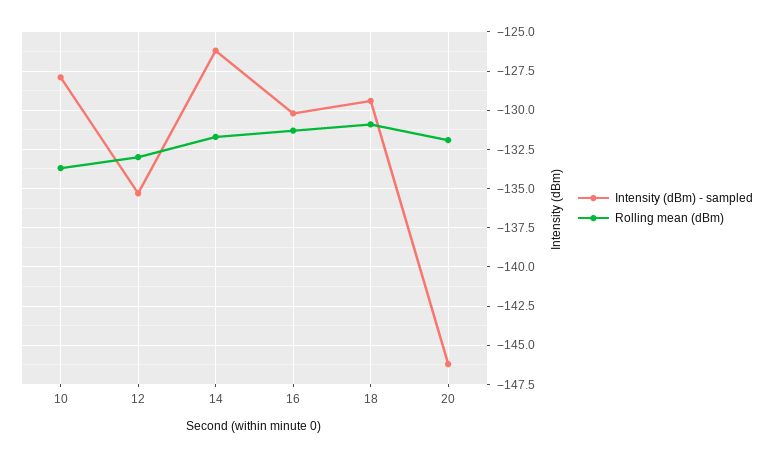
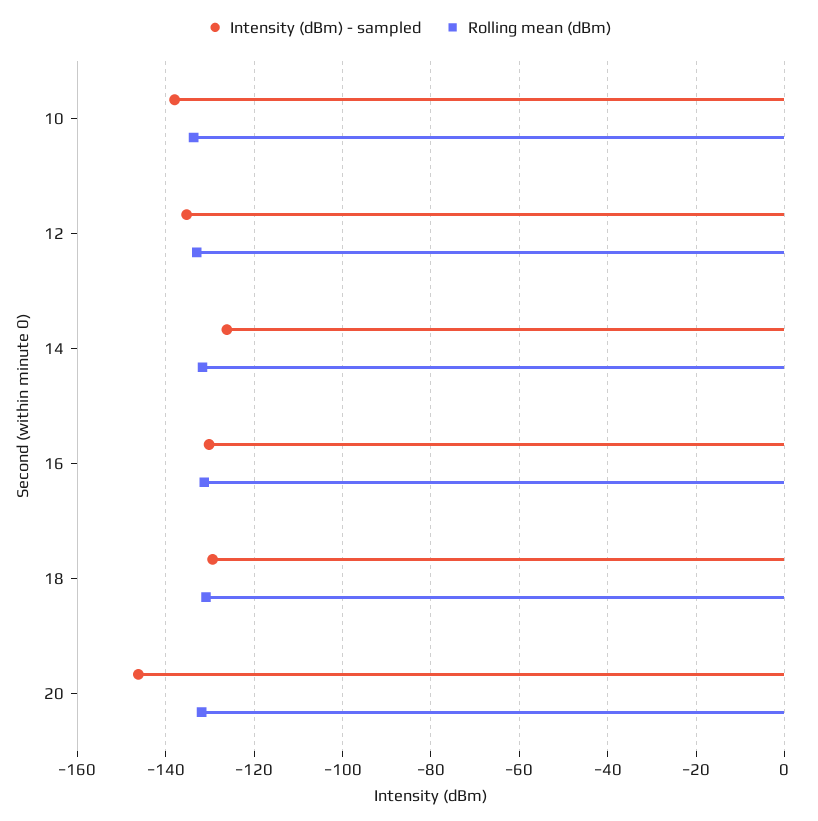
  {
    "Intensity (dBm) - sampled": {
-     "10": -128,
+     "10": -138,
      "12": -135.5,
      "14": -126,
      "16": -130,
      "18": -129.5,
      "20": -146
    },
    "Rolling mean (dBm)": {
      "10": -133.5,
      "12": -133,
      "14": -131.5,
      "16": -131.5,
      "18": -131,
      "20": -132
    }
  }

